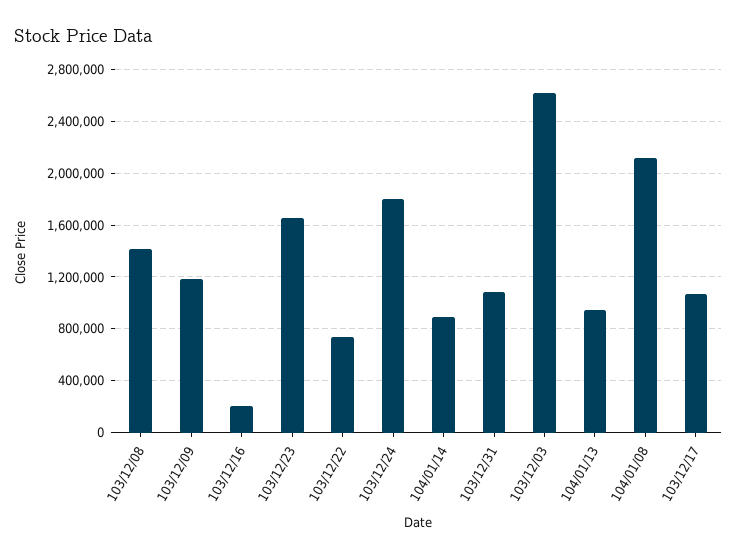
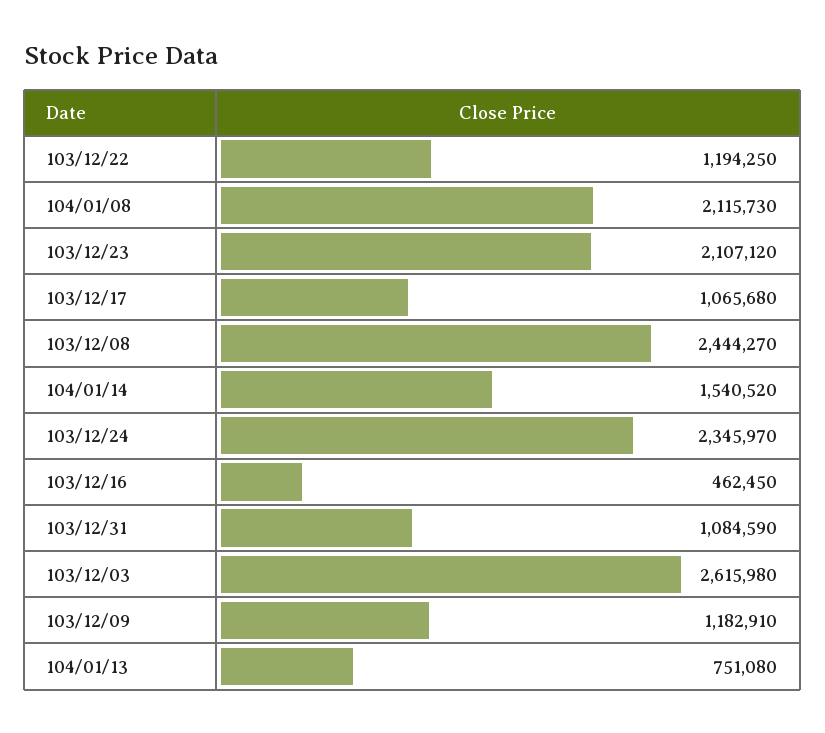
  {
-   "103/12/08": 1400000,
+   "103/12/08": 2444270,
    "103/12/09": 1182910,
-   "103/12/16": 200000,
+   "103/12/16": 462450,
-   "103/12/23": 1650000,
+   "103/12/23": 2107120,
-   "103/12/22": 750000,
+   "103/12/22": 1194250,
-   "103/12/24": 1800000,
+   "103/12/24": 2345970,
-   "104/01/14": 900000,
+   "104/01/14": 1540520,
    "103/12/31": 1084590,
    "103/12/03": 2615980,
-   "104/01/13": 950000,
+   "104/01/13": 751080,
    "104/01/08": 2115730,
    "103/12/17": 1065680
  }

